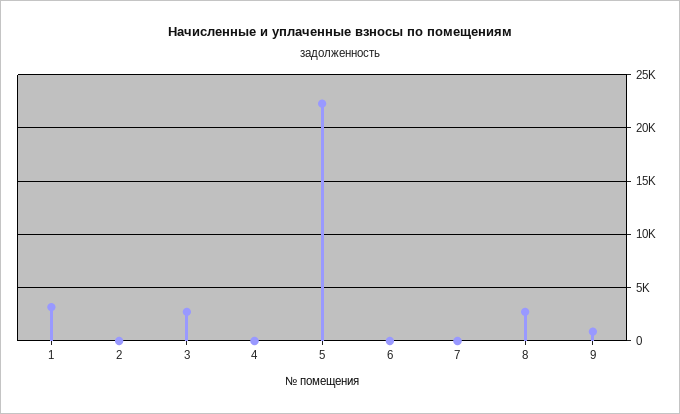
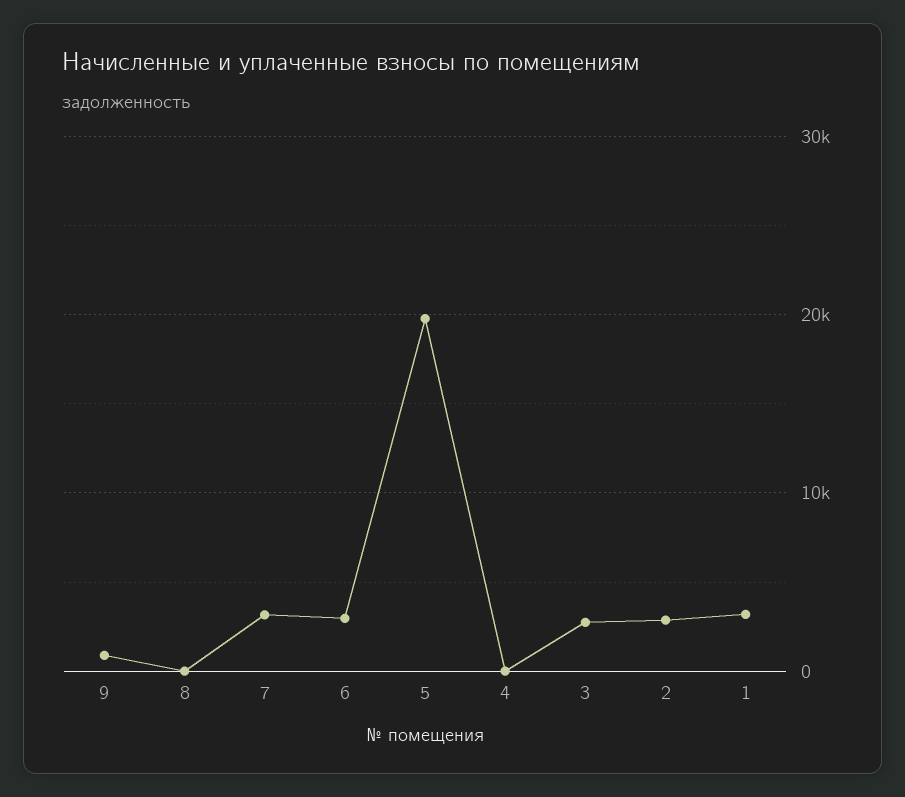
  {
    "1": 3000,
-   "2": 0,
+   "2": 3000,
    "3": 3000,
    "4": 0,
-   "5": 22000,
+   "5": 20000,
-   "6": 0,
+   "6": 3000,
-   "7": 0,
+   "7": 3000,
-   "8": 3000,
+   "8": 0,
    "9": 1000
  }

